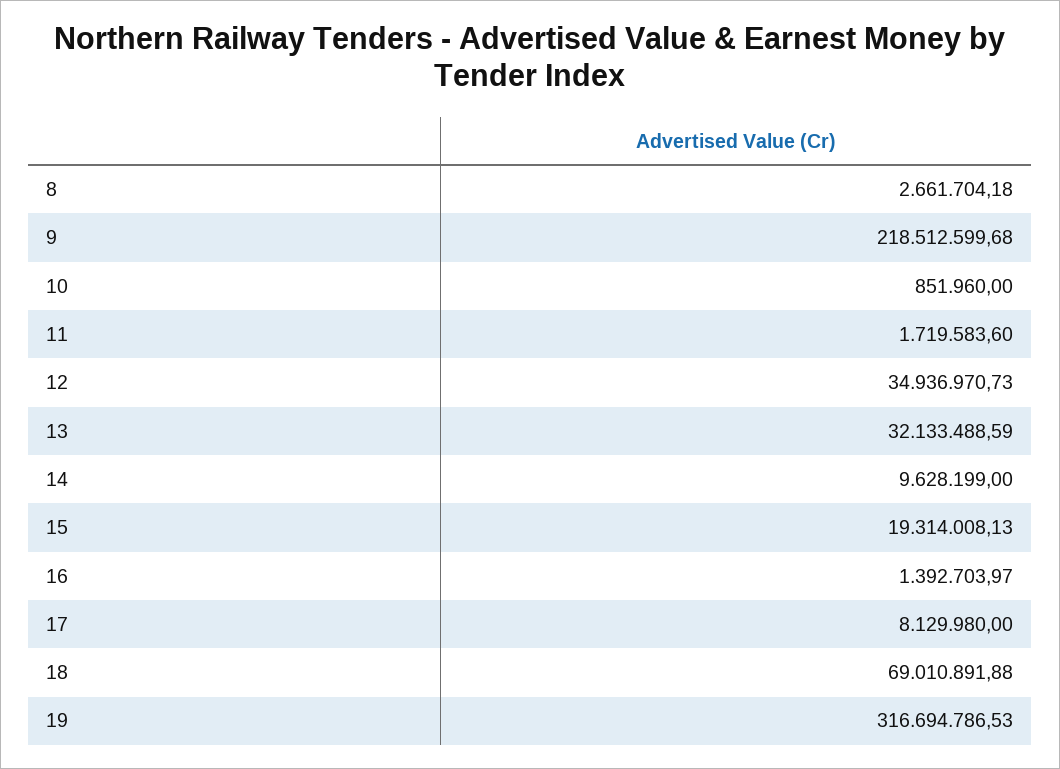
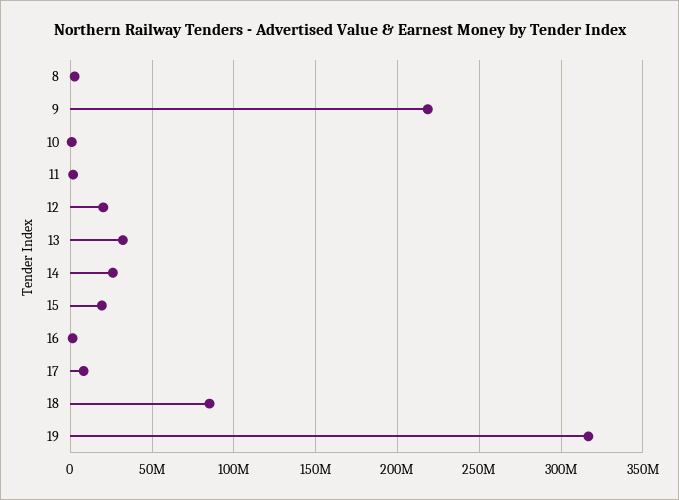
  {
    "8": 2661704.18,
    "9": 218512599.68,
    "10": 851960,
    "11": 1719583.6,
-   "12": 34936970.73,
+   "12": 20000000,
    "13": 32133488.59,
-   "14": 9628199,
+   "14": 25000000,
    "15": 19314008.13,
    "16": 1392703.97,
    "17": 8129980,
-   "18": 69010891.88,
+   "18": 85000000,
    "19": 316694786.53
  }

